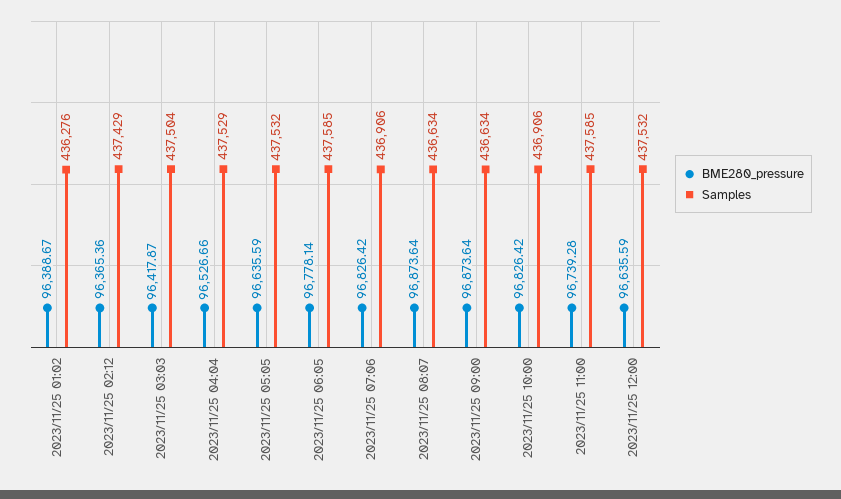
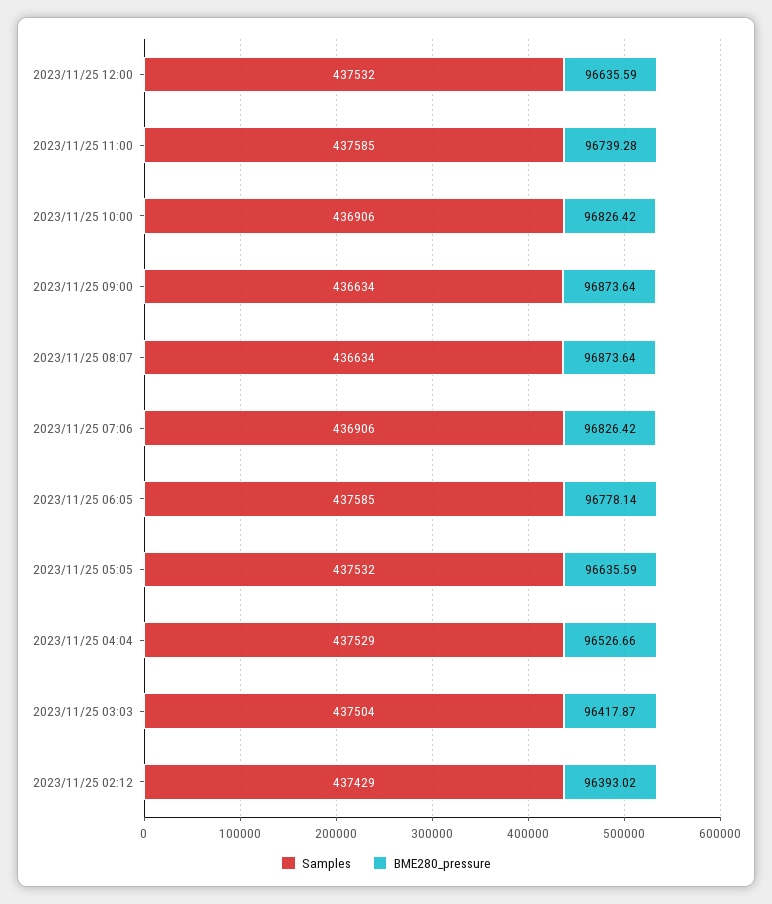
  {
    "BME280_pressure": {
-     "2023/11/25 01:02": 96388.67,
-     "2023/11/25 02:12": 96365.36,
+     "2023/11/25 02:12": 96393.02,
      "2023/11/25 03:03": 96417.87,
      "2023/11/25 04:04": 96526.66,
      "2023/11/25 05:05": 96635.59,
      "2023/11/25 06:05": 96778.14,
      "2023/11/25 07:06": 96826.42,
      "2023/11/25 08:07": 96873.64,
      "2023/11/25 09:00": 96873.64,
      "2023/11/25 10:00": 96826.42,
      "2023/11/25 11:00": 96739.28,
      "2023/11/25 12:00": 96635.59
    },
    "Samples": {
-     "2023/11/25 01:02": 436276,
      "2023/11/25 02:12": 437429,
      "2023/11/25 03:03": 437504,
      "2023/11/25 04:04": 437529,
      "2023/11/25 05:05": 437532,
      "2023/11/25 06:05": 437585,
      "2023/11/25 07:06": 436906,
      "2023/11/25 08:07": 436634,
      "2023/11/25 09:00": 436634,
      "2023/11/25 10:00": 436906,
      "2023/11/25 11:00": 437585,
      "2023/11/25 12:00": 437532
    }
  }

